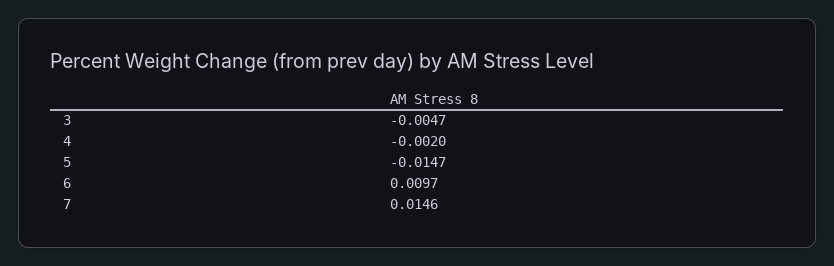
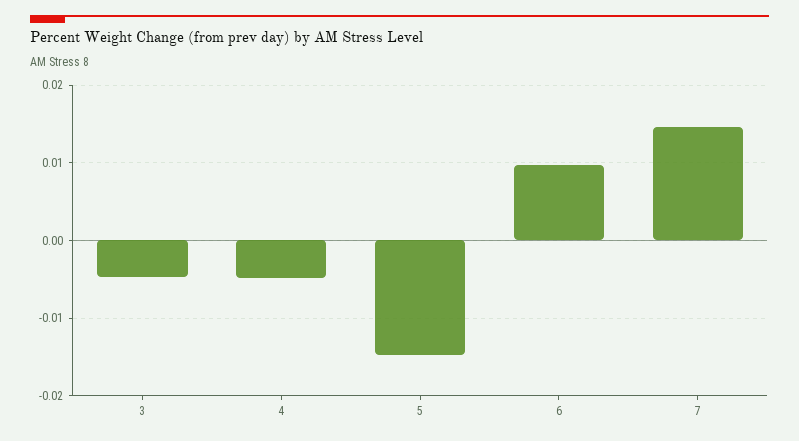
  {
    "3": -0.0047,
-   "4": -0.002,
+   "4": -0.005,
    "5": -0.0147,
    "6": 0.0097,
    "7": 0.0146
  }

